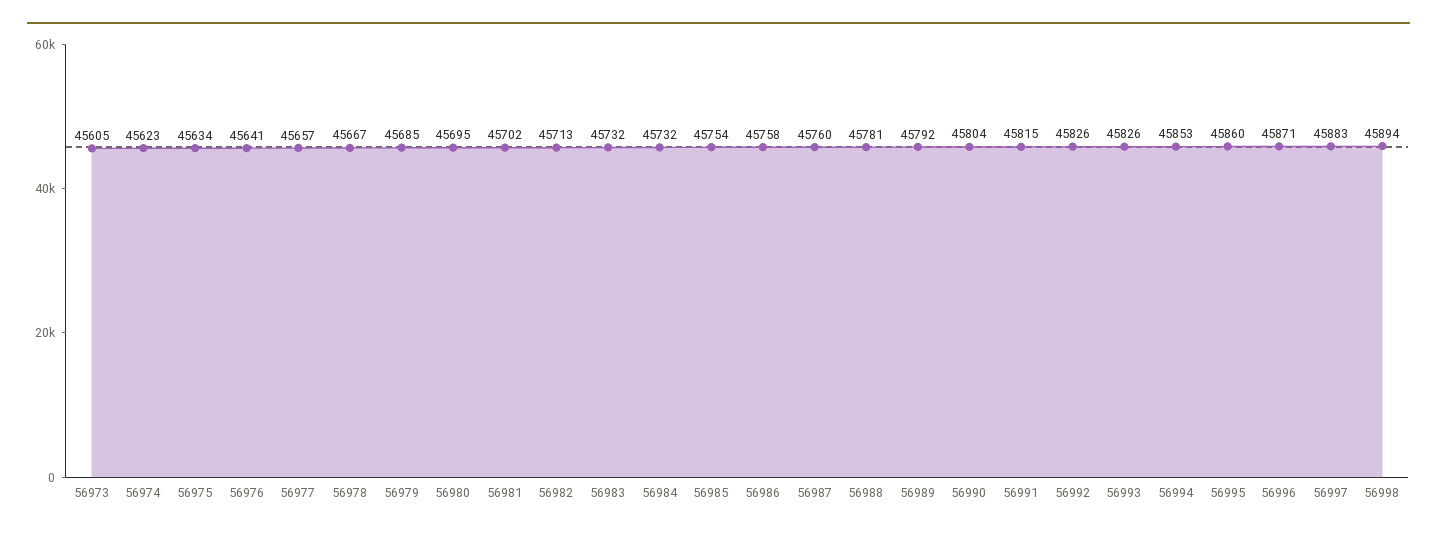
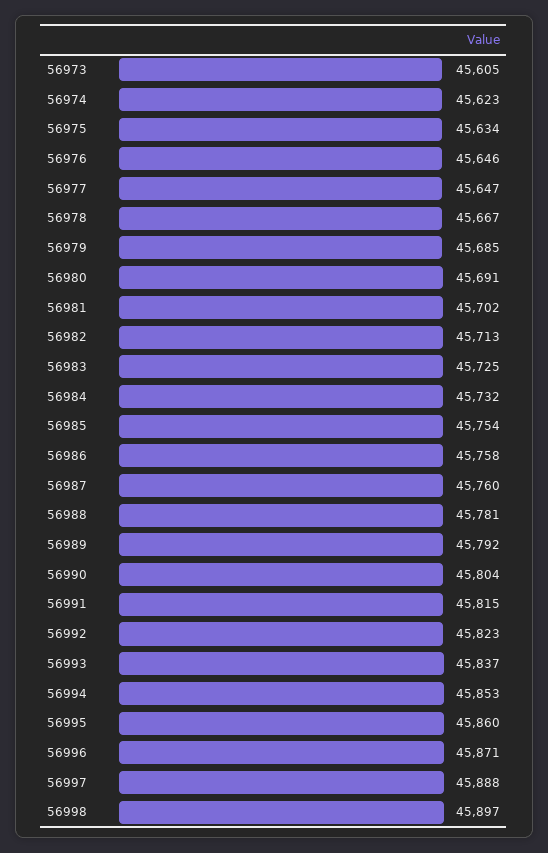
  {
    "56973": 45605,
    "56974": 45623,
    "56975": 45634,
-   "56976": 45641,
+   "56976": 45646,
-   "56977": 45657,
+   "56977": 45647,
    "56978": 45667,
    "56979": 45685,
-   "56980": 45695,
+   "56980": 45691,
    "56981": 45702,
    "56982": 45713,
-   "56983": 45732,
+   "56983": 45725,
    "56984": 45732,
    "56985": 45754,
    "56986": 45758,
    "56987": 45760,
    "56988": 45781,
    "56989": 45792,
    "56990": 45804,
    "56991": 45815,
-   "56992": 45826,
+   "56992": 45823,
-   "56993": 45826,
+   "56993": 45837,
    "56994": 45853,
    "56995": 45860,
    "56996": 45871,
-   "56997": 45883,
+   "56997": 45888,
-   "56998": 45894
+   "56998": 45897
  }

